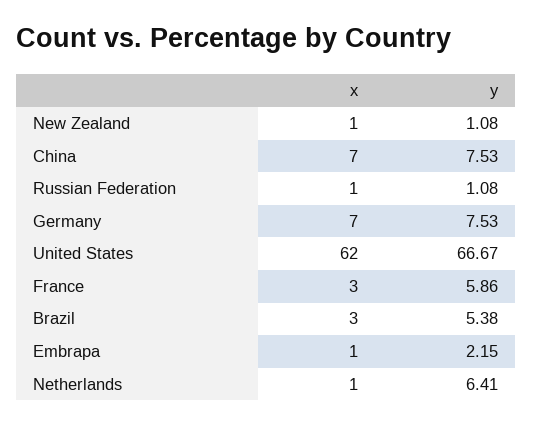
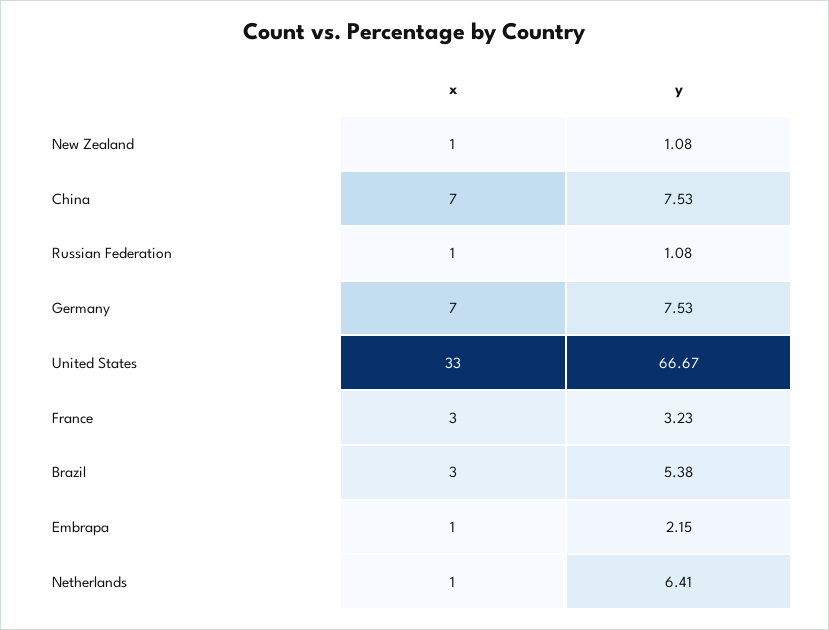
  {
    "x": {
      "New Zealand": 1,
      "China": 7,
      "Russian Federation": 1,
      "Germany": 7,
-     "United States": 62,
+     "United States": 33,
      "France": 3,
      "Brazil": 3,
      "Embrapa": 1,
      "Netherlands": 1
    },
    "y": {
      "New Zealand": 1.08,
      "China": 7.53,
      "Russian Federation": 1.08,
      "Germany": 7.53,
      "United States": 66.67,
-     "France": 5.86,
+     "France": 3.23,
      "Brazil": 5.38,
      "Embrapa": 2.15,
      "Netherlands": 6.41
    }
  }

